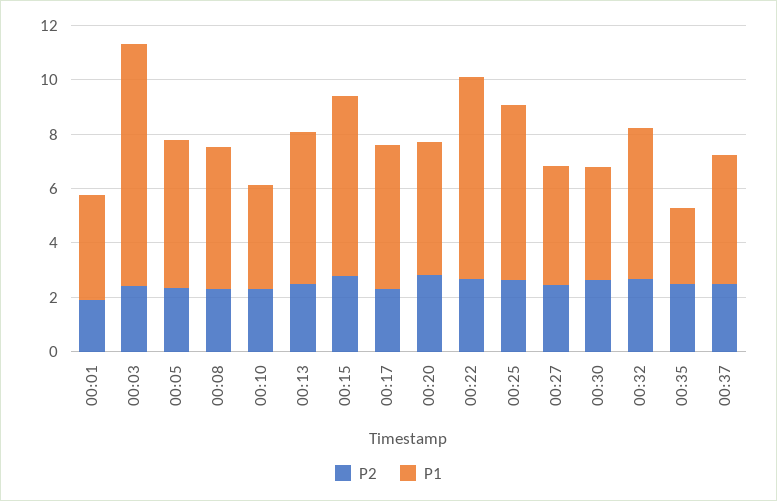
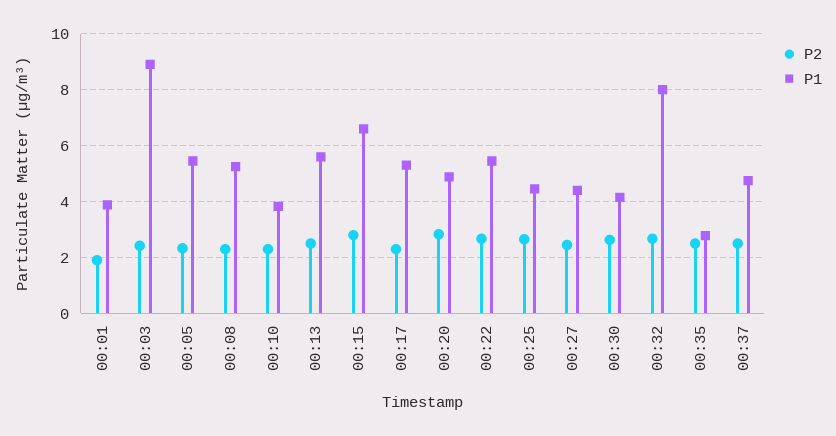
  {
    "P2": {
      "00:01": 2,
      "00:03": 2.5,
      "00:05": 2.25,
      "00:08": 2.25,
      "00:10": 2.25,
      "00:13": 2.5,
      "00:15": 2.75,
      "00:17": 2.25,
      "00:20": 2.75,
      "00:22": 2.75,
      "00:25": 2.75,
      "00:27": 2.5,
      "00:30": 2.75,
      "00:32": 2.75,
      "00:35": 2.5,
      "00:37": 2.5
    },
    "P1": {
      "00:01": 4,
      "00:03": 9,
      "00:05": 5.5,
      "00:08": 5.25,
      "00:10": 3.75,
      "00:13": 5.5,
      "00:15": 6.5,
      "00:17": 5.25,
      "00:20": 5,
-     "00:22": 7.5,
+     "00:22": 5.5,
-     "00:25": 6.5,
+     "00:25": 4.5,
      "00:27": 4.5,
      "00:30": 4.25,
-     "00:32": 5.5,
+     "00:32": 8,
      "00:35": 2.75,
      "00:37": 4.75
    }
  }

